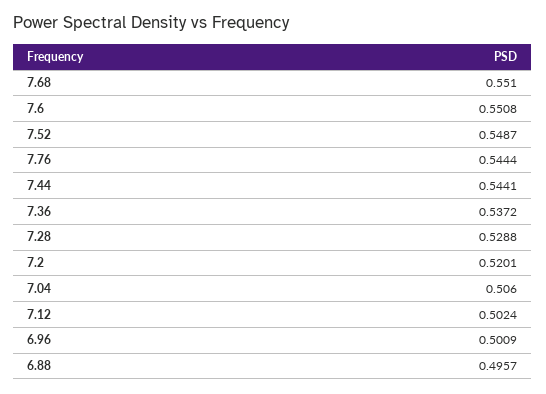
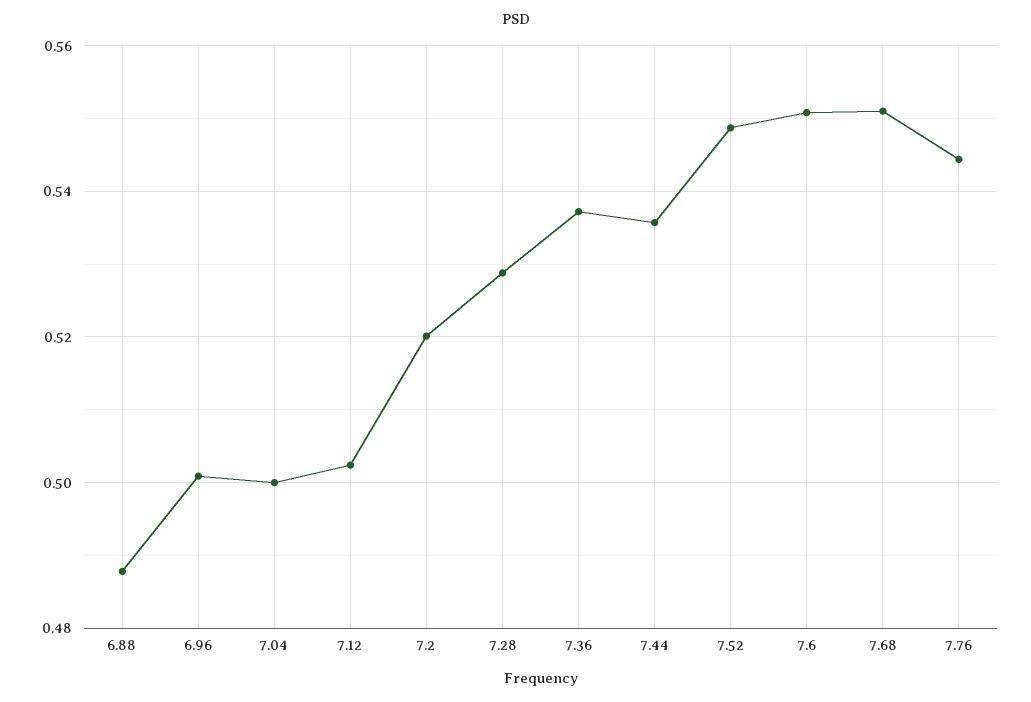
  {
    "7.68": 0.551,
    "7.6": 0.5508,
    "7.52": 0.5487,
    "7.76": 0.5444,
-   "7.44": 0.5441,
+   "7.44": 0.536,
    "7.36": 0.5372,
    "7.28": 0.5288,
    "7.2": 0.5201,
-   "7.04": 0.506,
+   "7.04": 0.5,
    "7.12": 0.5024,
    "6.96": 0.5009,
-   "6.88": 0.4957
+   "6.88": 0.488
  }

